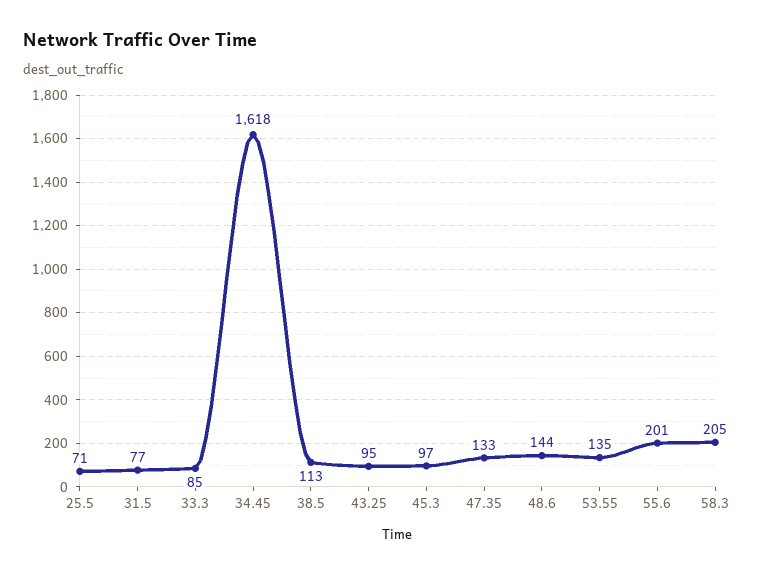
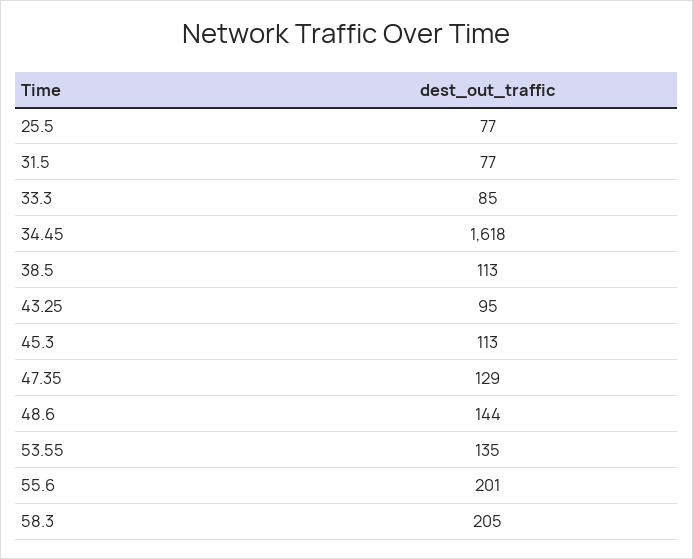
  {
-   "25.5": 71,
+   "25.5": 77,
    "31.5": 77,
    "33.3": 85,
    "34.45": 1618,
    "38.5": 113,
    "43.25": 95,
-   "45.3": 97,
+   "45.3": 113,
-   "47.35": 133,
+   "47.35": 129,
    "48.6": 144,
    "53.55": 135,
    "55.6": 201,
    "58.3": 205
  }

